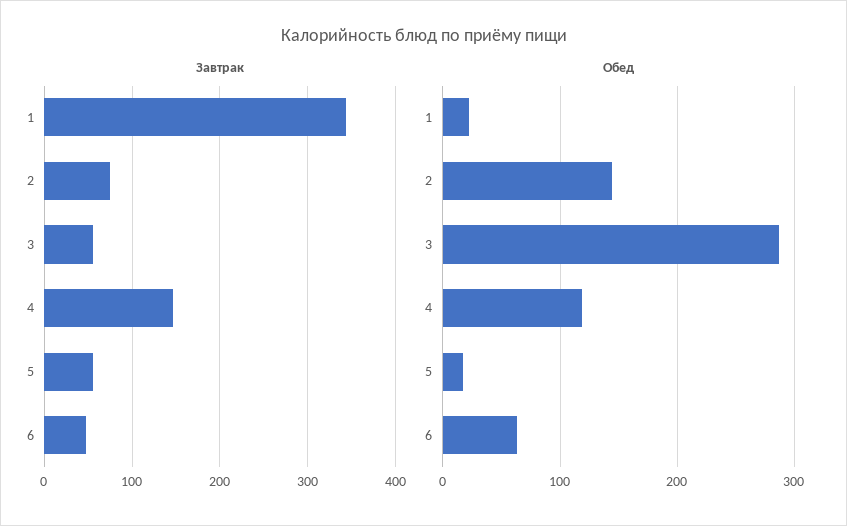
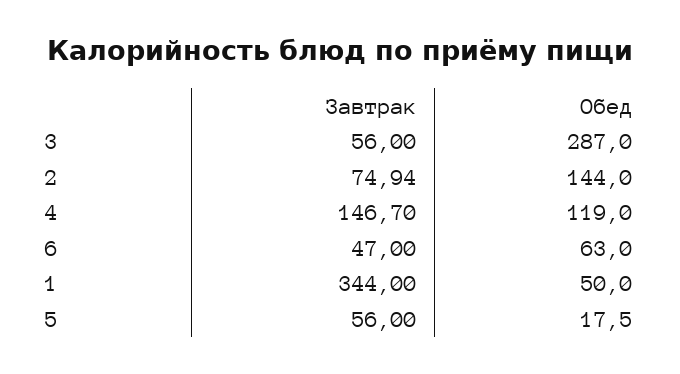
  {
    "Завтрак": {
      "1": 344,
      "2": 74.94,
      "3": 56,
      "4": 146.7,
      "5": 56,
      "6": 47
    },
    "Обед": {
-     "1": 20,
+     "1": 50,
      "2": 144,
      "3": 287,
      "4": 119,
      "5": 17.5,
      "6": 63
    }
  }

